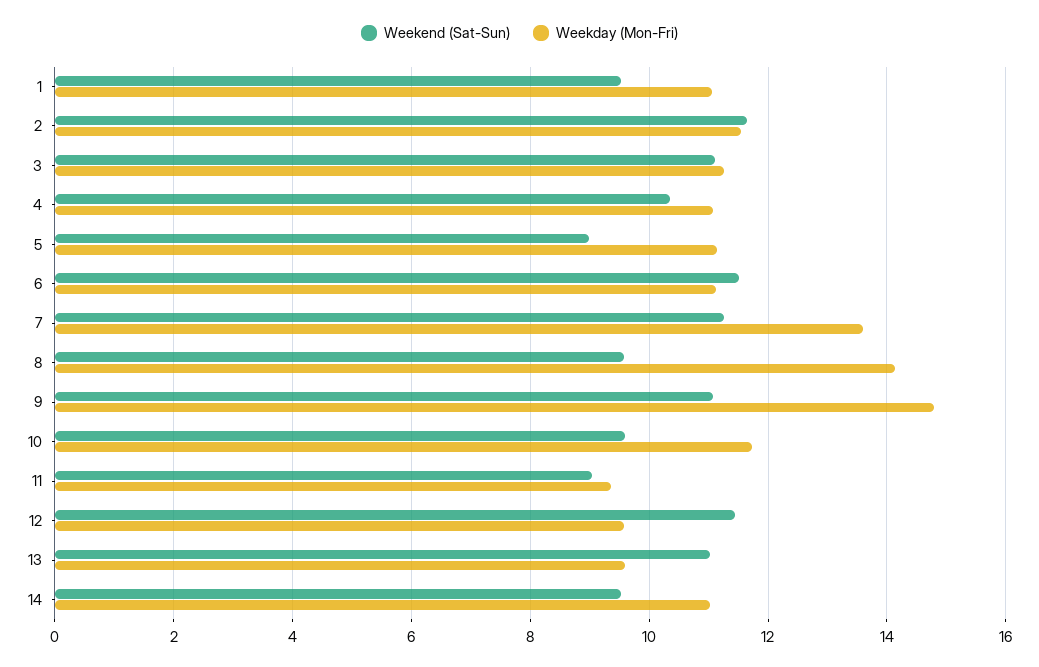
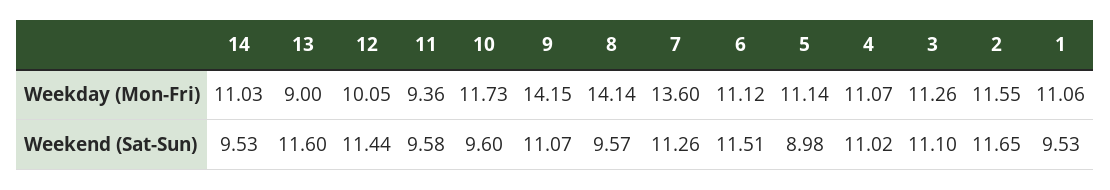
  {
    "Weekend (Sat-Sun)": {
      "1": 9.53,
      "2": 11.65,
      "3": 11.1,
-     "4": 10.4,
+     "4": 11.02,
      "5": 8.98,
      "6": 11.51,
      "7": 11.26,
      "8": 9.57,
      "9": 11.07,
      "10": 9.6,
-     "11": 9,
+     "11": 9.58,
      "12": 11.44,
-     "13": 11,
+     "13": 11.6,
      "14": 9.53
    },
    "Weekday (Mon-Fri)": {
      "1": 11.06,
      "2": 11.55,
      "3": 11.26,
      "4": 11.07,
      "5": 11.14,
      "6": 11.12,
      "7": 13.6,
      "8": 14.14,
-     "9": 14.8,
+     "9": 14.15,
      "10": 11.73,
      "11": 9.36,
-     "12": 9.6,
+     "12": 10.05,
-     "13": 9.6,
+     "13": 9,
      "14": 11.03
    }
  }

